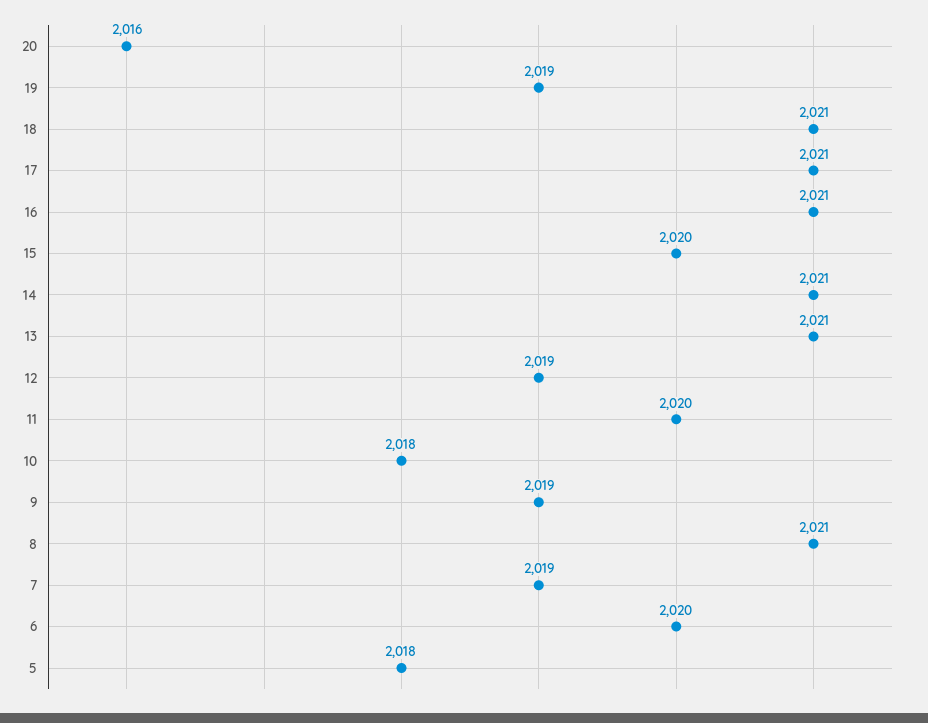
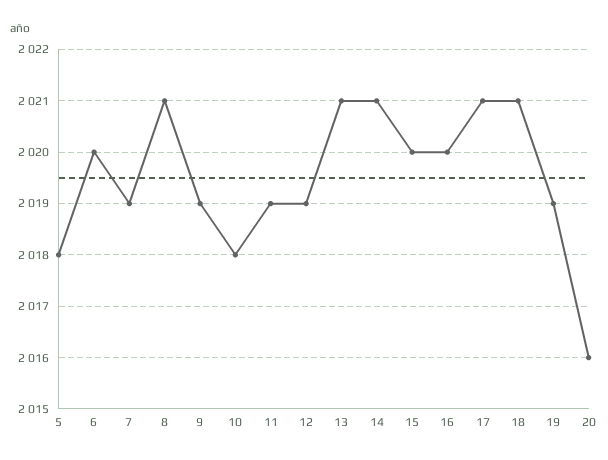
  {
    "20": 2016,
    "19": 2019,
    "18": 2021,
    "17": 2021,
-   "16": 2021,
+   "16": 2020,
    "15": 2020,
    "14": 2021,
    "13": 2021,
    "12": 2019,
-   "11": 2020,
+   "11": 2019,
    "10": 2018,
    "9": 2019,
    "8": 2021,
    "7": 2019,
    "6": 2020,
    "5": 2018
  }

